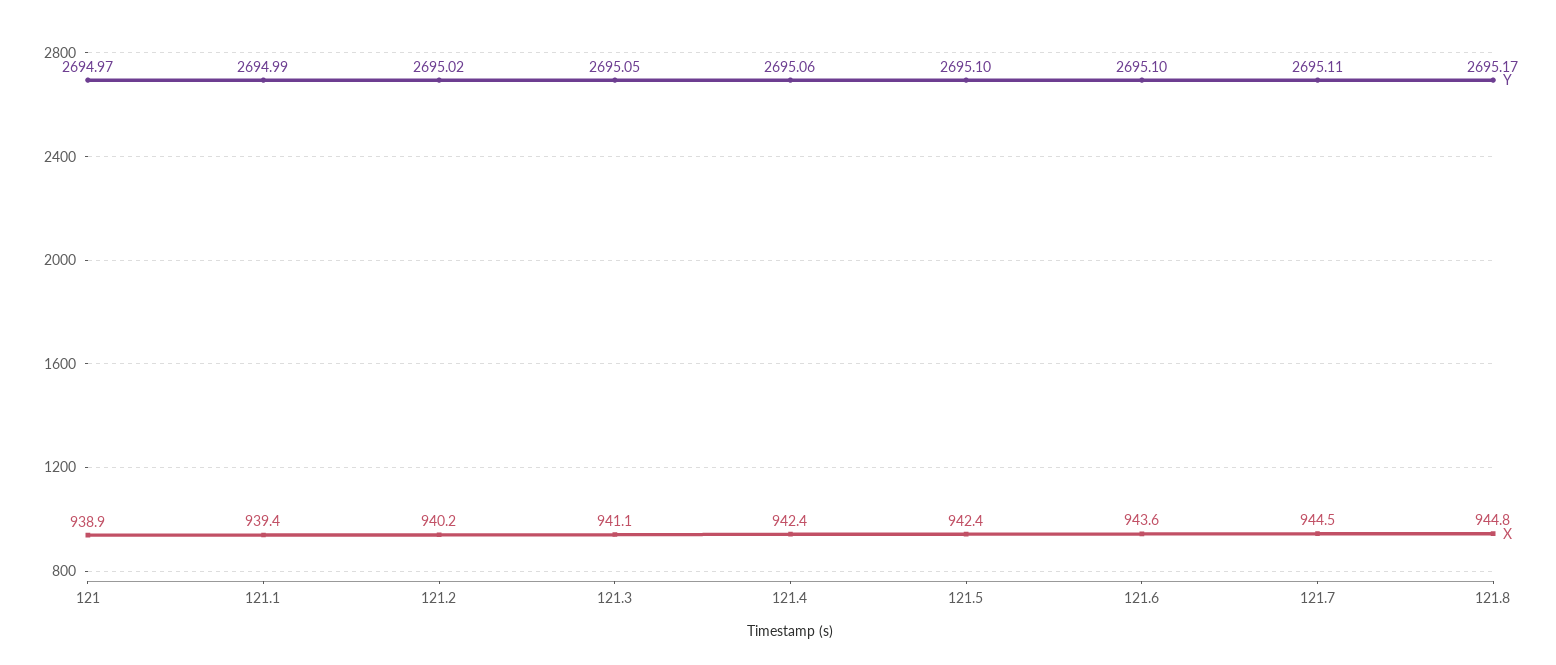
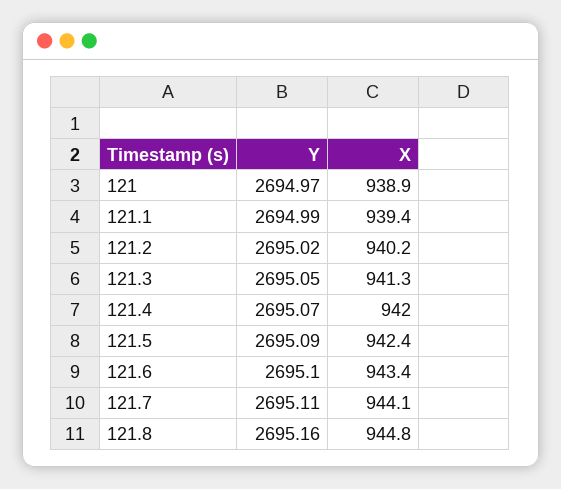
  {
    "Y": {
      "121": 2694.97,
      "121.1": 2694.99,
      "121.2": 2695.02,
      "121.3": 2695.05,
-     "121.4": 2695.06,
+     "121.4": 2695.07,
-     "121.5": 2695.1,
+     "121.5": 2695.09,
      "121.6": 2695.1,
      "121.7": 2695.11,
-     "121.8": 2695.17
+     "121.8": 2695.16
    },
    "X": {
      "121": 938.9,
      "121.1": 939.4,
      "121.2": 940.2,
-     "121.3": 941.1,
+     "121.3": 941.3,
-     "121.4": 942.4,
+     "121.4": 942,
      "121.5": 942.4,
-     "121.6": 943.6,
+     "121.6": 943.4,
-     "121.7": 944.5,
+     "121.7": 944.1,
      "121.8": 944.8
    }
  }

